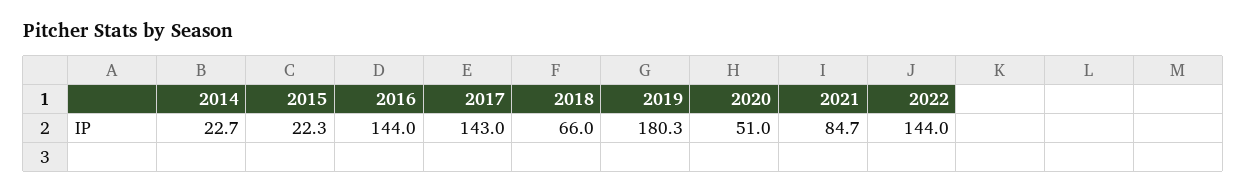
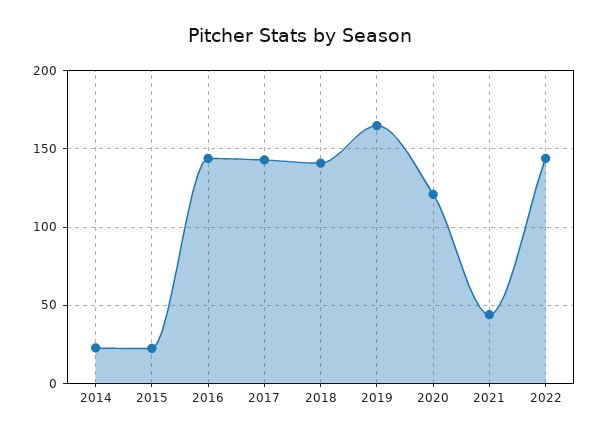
  {
    "2014": 22.7,
    "2015": 22.3,
    "2016": 144,
    "2017": 143,
-   "2018": 66,
+   "2018": 140,
-   "2019": 180.3,
+   "2019": 165,
-   "2020": 51,
+   "2020": 120,
-   "2021": 84.7,
+   "2021": 45,
    "2022": 144
  }

